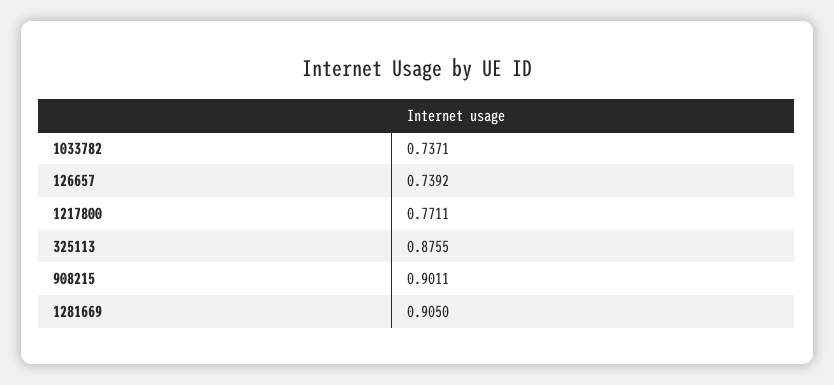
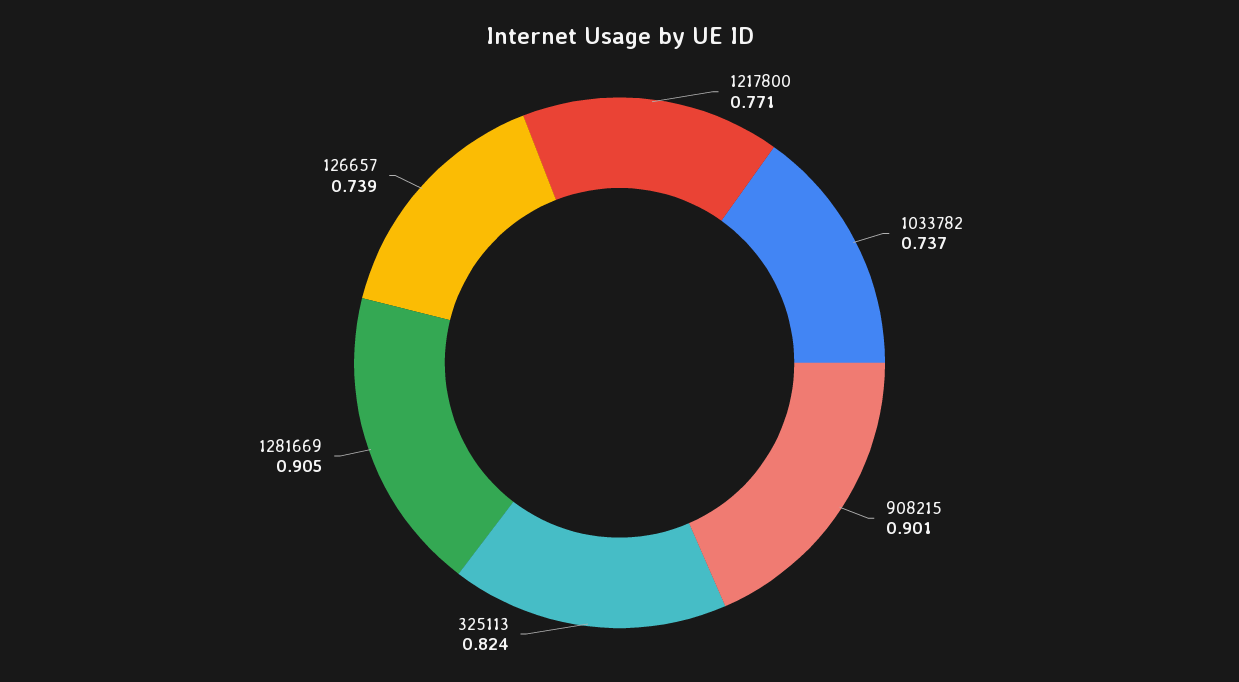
  {
    "1033782": 0.7371,
    "126657": 0.7392,
    "1217800": 0.7711,
-   "325113": 0.8755,
+   "325113": 0.824,
    "908215": 0.9011,
    "1281669": 0.905
  }

